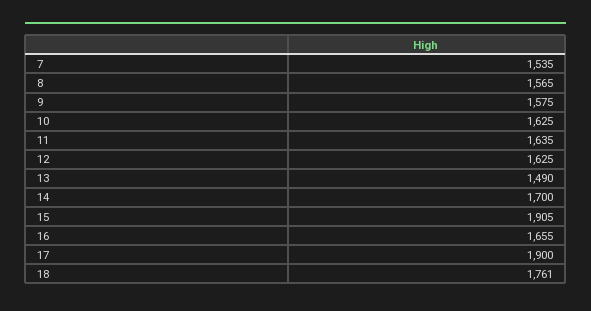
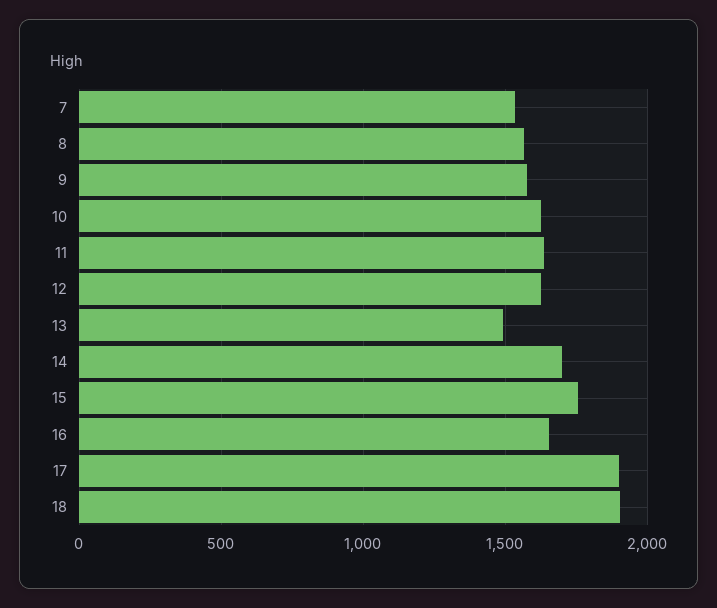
  {
    "7": 1535,
    "8": 1565,
    "9": 1575,
    "10": 1625,
    "11": 1635,
    "12": 1625,
    "13": 1490,
    "14": 1700,
-   "15": 1905,
+   "15": 1750,
    "16": 1655,
    "17": 1900,
-   "18": 1761
+   "18": 1900
  }

